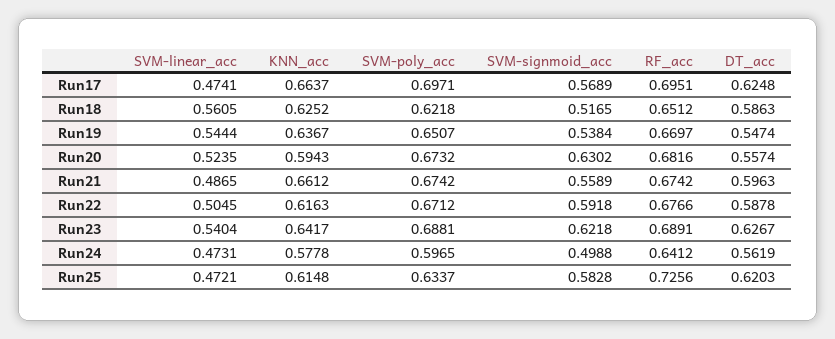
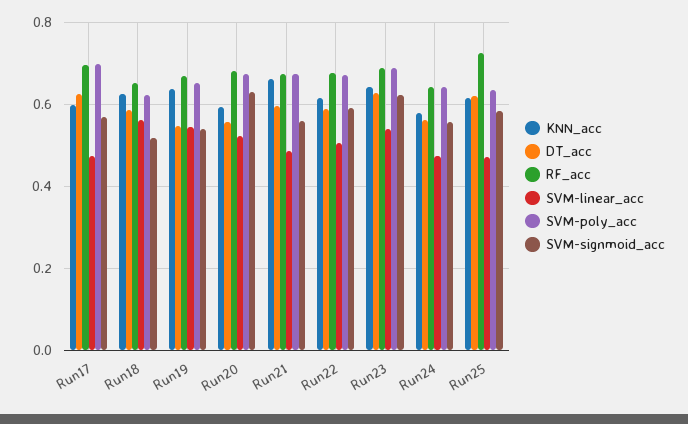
  {
    "SVM-linear_acc": {
      "Run17": 0.4741,
      "Run18": 0.5605,
      "Run19": 0.5444,
      "Run20": 0.5235,
      "Run21": 0.4865,
      "Run22": 0.5045,
      "Run23": 0.5404,
      "Run24": 0.4731,
      "Run25": 0.4721
    },
    "KNN_acc": {
-     "Run17": 0.6637,
+     "Run17": 0.6,
      "Run18": 0.6252,
      "Run19": 0.6367,
      "Run20": 0.5943,
      "Run21": 0.6612,
      "Run22": 0.6163,
      "Run23": 0.6417,
      "Run24": 0.5778,
      "Run25": 0.6148
    },
    "SVM-poly_acc": {
      "Run17": 0.6971,
      "Run18": 0.6218,
      "Run19": 0.6507,
      "Run20": 0.6732,
      "Run21": 0.6742,
      "Run22": 0.6712,
      "Run23": 0.6881,
-     "Run24": 0.5965,
+     "Run24": 0.64,
      "Run25": 0.6337
    },
    "SVM-signmoid_acc": {
      "Run17": 0.5689,
      "Run18": 0.5165,
      "Run19": 0.5384,
      "Run20": 0.6302,
      "Run21": 0.5589,
      "Run22": 0.5918,
      "Run23": 0.6218,
-     "Run24": 0.4988,
+     "Run24": 0.56,
      "Run25": 0.5828
    },
    "RF_acc": {
      "Run17": 0.6951,
      "Run18": 0.6512,
      "Run19": 0.6697,
      "Run20": 0.6816,
      "Run21": 0.6742,
      "Run22": 0.6766,
      "Run23": 0.6891,
      "Run24": 0.6412,
      "Run25": 0.7256
    },
    "DT_acc": {
      "Run17": 0.6248,
      "Run18": 0.5863,
      "Run19": 0.5474,
      "Run20": 0.5574,
      "Run21": 0.5963,
      "Run22": 0.5878,
      "Run23": 0.6267,
      "Run24": 0.5619,
      "Run25": 0.6203
    }
  }

